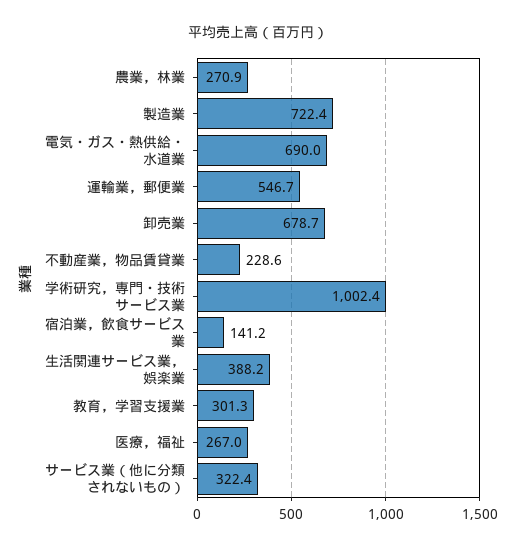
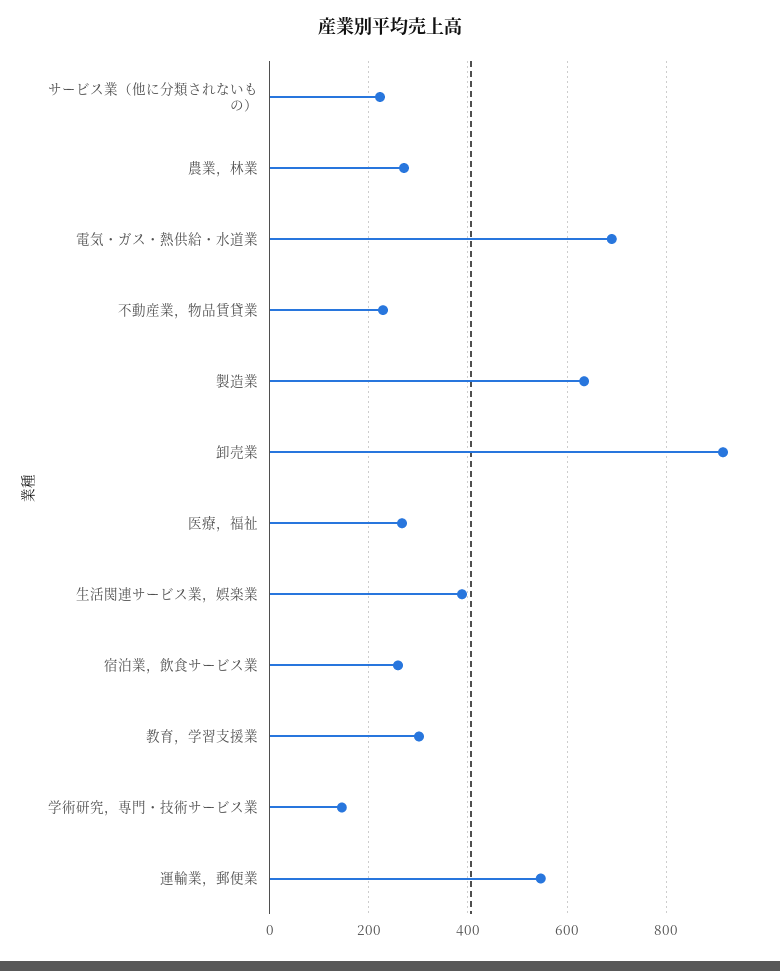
  {
    "農業，林業": 270.9,
-   "製造業": 722.4,
+   "製造業": 640,
    "電気・ガス・熱供給・水道業": 690,
    "運輸業，郵便業": 546.7,
-   "卸売業": 678.7,
+   "卸売業": 920,
    "不動産業，物品賃貸業": 228.6,
-   "学術研究，専門・技術サービス業": 1002.4,
+   "学術研究，専門・技術サービス業": 140,
-   "宿泊業，飲食サービス業": 141.2,
+   "宿泊業，飲食サービス業": 260,
    "生活関連サービス業，娯楽業": 388.2,
    "教育，学習支援業": 301.3,
    "医療，福祉": 267,
-   "サービス業（他に分類されないもの）": 322.4
+   "サービス業（他に分類されないもの）": 220
  }

